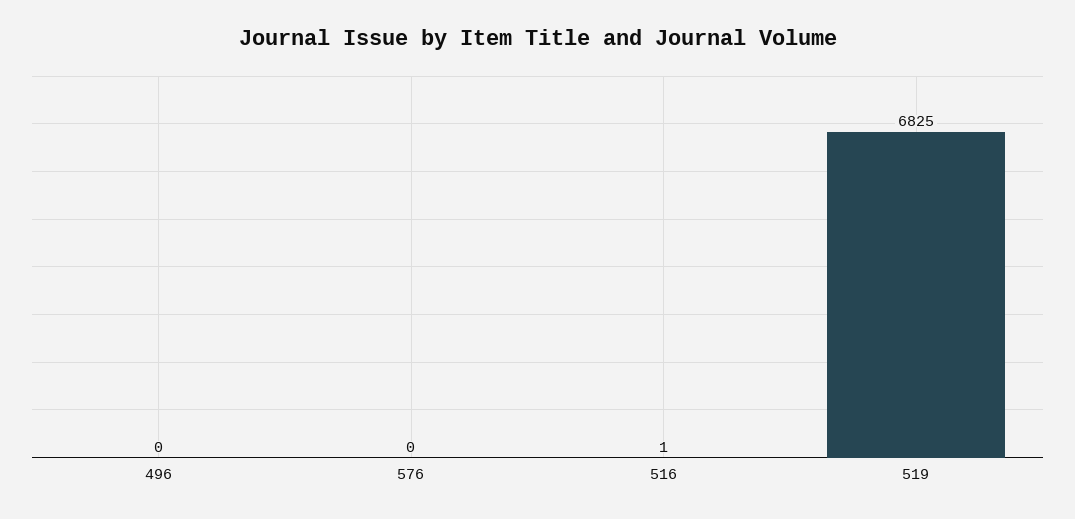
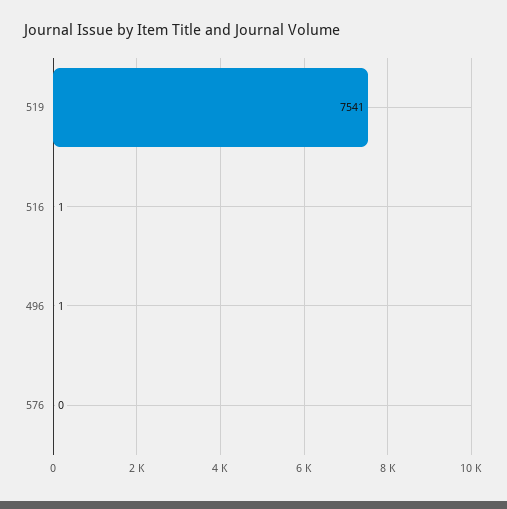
  {
-   "496": 0,
+   "496": 1,
    "576": 0,
    "516": 1,
-   "519": 6825
+   "519": 7541
  }

